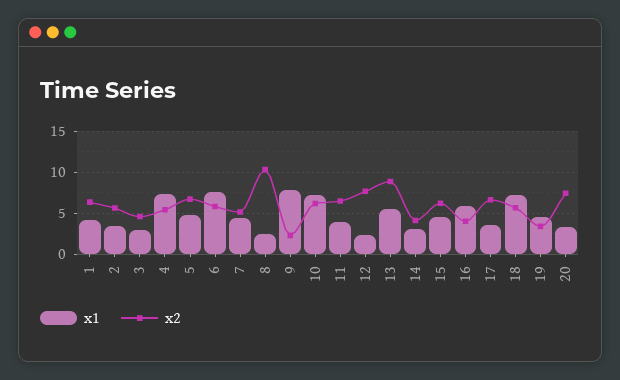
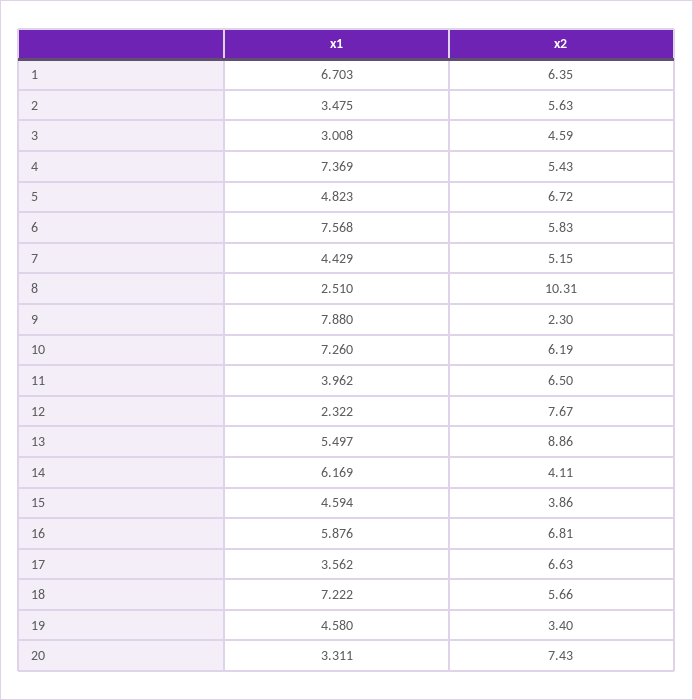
  {
    "x1": {
-     "1": 4,
+     "1": 6.703,
      "2": 3.475,
      "3": 3.008,
      "4": 7.369,
      "5": 4.823,
      "6": 7.568,
      "7": 4.429,
      "8": 2.51,
      "9": 7.88,
      "10": 7.26,
      "11": 3.962,
      "12": 2.322,
      "13": 5.497,
-     "14": 3,
+     "14": 6.169,
      "15": 4.594,
      "16": 5.876,
      "17": 3.562,
      "18": 7.222,
      "19": 4.58,
      "20": 3.311
    },
    "x2": {
      "1": 6.35,
      "2": 5.63,
      "3": 4.59,
      "4": 5.43,
      "5": 6.72,
      "6": 5.83,
      "7": 5.15,
      "8": 10.31,
      "9": 2.3,
      "10": 6.19,
      "11": 6.5,
      "12": 7.67,
      "13": 8.86,
      "14": 4.11,
-     "15": 6,
+     "15": 3.86,
-     "16": 4,
+     "16": 6.81,
      "17": 6.63,
      "18": 5.66,
      "19": 3.4,
      "20": 7.43
    }
  }

